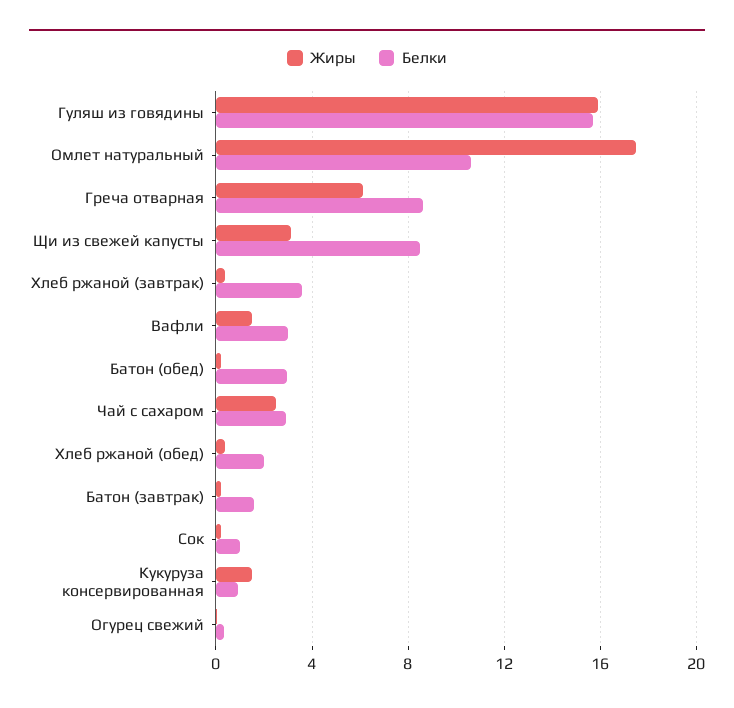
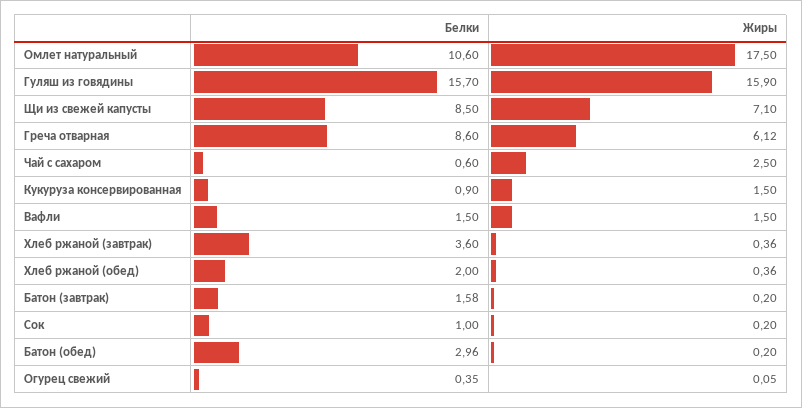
  {
    "Жиры": {
      "Гуляш из говядины": 15.9,
      "Омлет натуральный": 17.5,
      "Греча отварная": 6.12,
-     "Щи из свежей капусты": 3,
+     "Щи из свежей капусты": 7.1,
      "Хлеб ржаной (завтрак)": 0.36,
      "Вафли": 1.5,
      "Батон (обед)": 0.2,
      "Чай с сахаром": 2.5,
      "Хлеб ржаной (обед)": 0.36,
      "Батон (завтрак)": 0.2,
      "Сок": 0.2,
      "Кукуруза консервированная": 1.5,
      "Огурец свежий": 0.05
    },
    "Белки": {
      "Гуляш из говядины": 15.7,
      "Омлет натуральный": 10.6,
      "Греча отварная": 8.6,
      "Щи из свежей капусты": 8.5,
      "Хлеб ржаной (завтрак)": 3.6,
-     "Вафли": 3,
+     "Вафли": 1.5,
      "Батон (обед)": 2.96,
-     "Чай с сахаром": 3,
+     "Чай с сахаром": 0.6,
      "Хлеб ржаной (обед)": 2,
      "Батон (завтрак)": 1.58,
      "Сок": 1,
      "Кукуруза консервированная": 0.9,
      "Огурец свежий": 0.35
    }
  }

